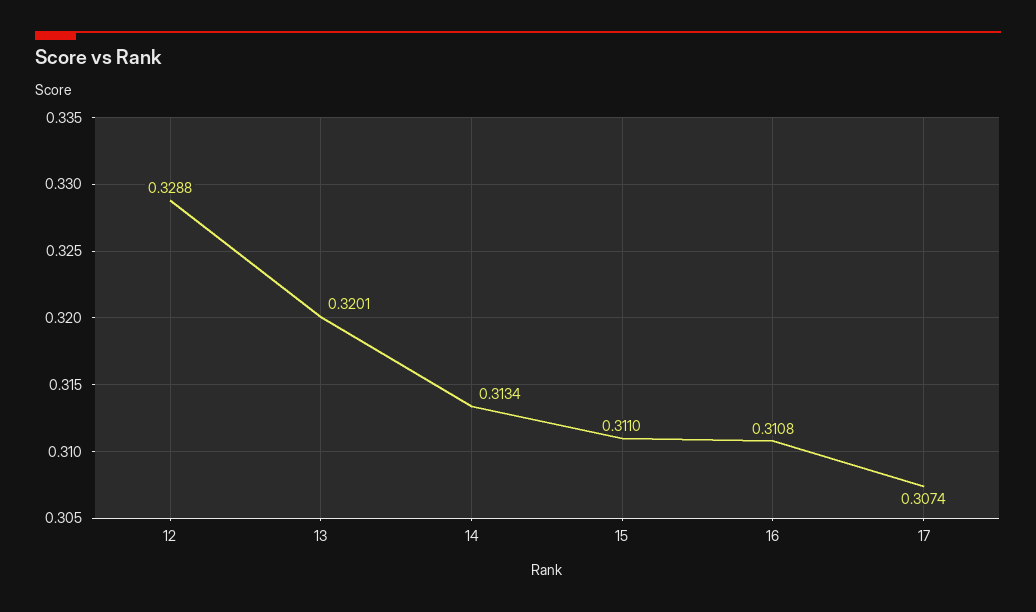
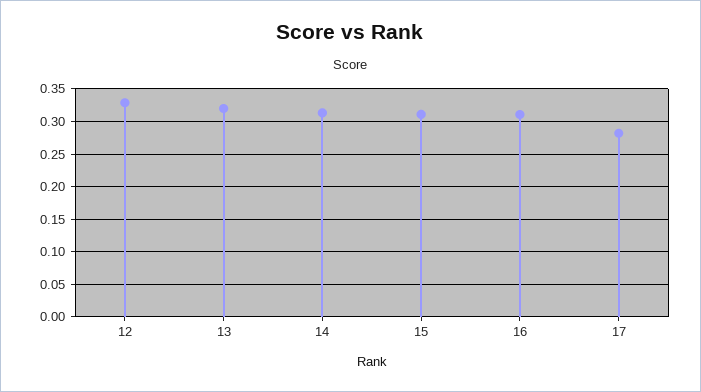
  {
    "12": 0.3288,
    "13": 0.3201,
    "14": 0.3134,
    "15": 0.311,
    "16": 0.3108,
-   "17": 0.3074
+   "17": 0.28
  }

